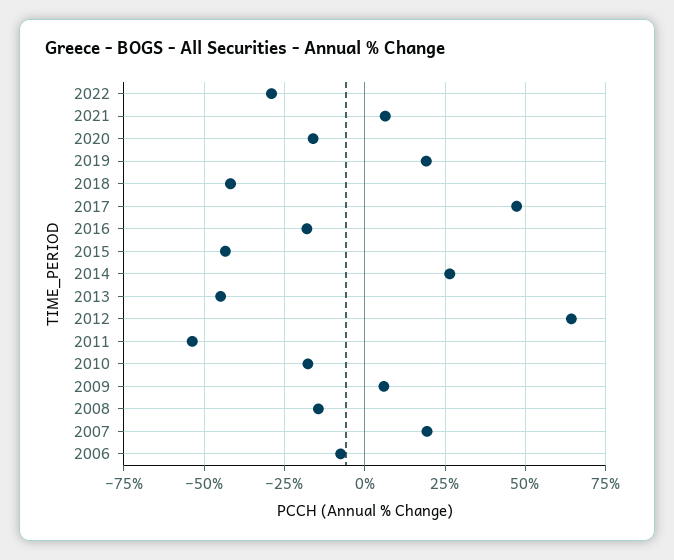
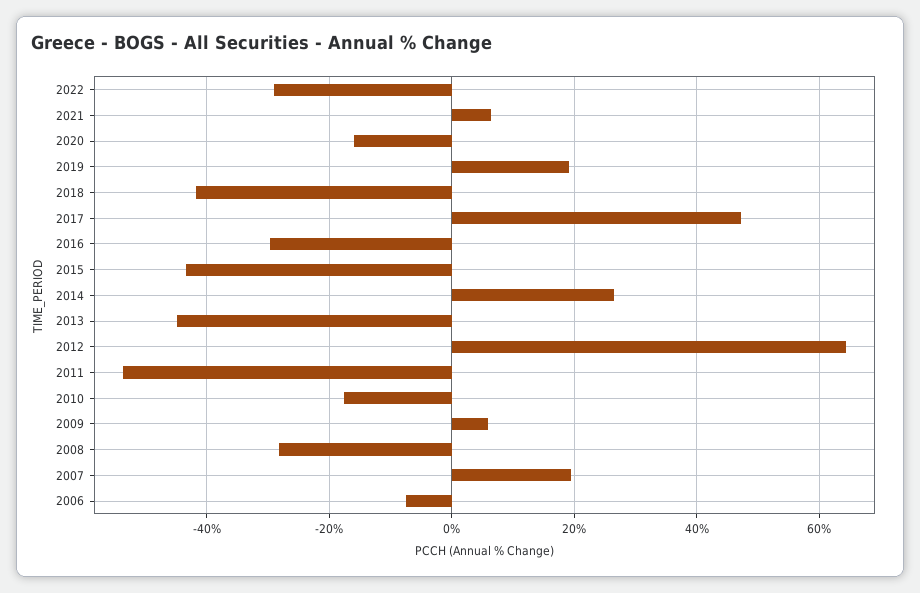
  {
    "2022": -30,
    "2021": 6,
    "2020": -16,
    "2019": 20,
    "2018": -42,
    "2017": 48,
-   "2016": -17.5,
+   "2016": -30,
    "2015": -44,
    "2014": 26,
    "2013": -44,
    "2012": 64,
    "2011": -54,
    "2010": -18,
    "2009": 6,
-   "2008": -15,
+   "2008": -28,
    "2007": 20,
    "2006": -8
  }

